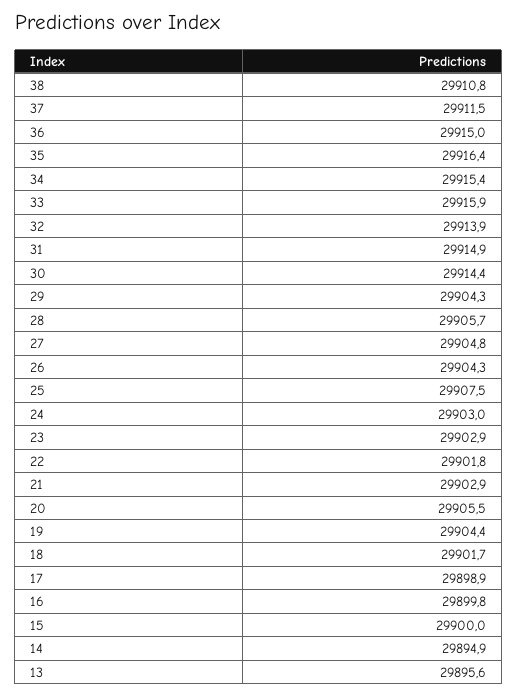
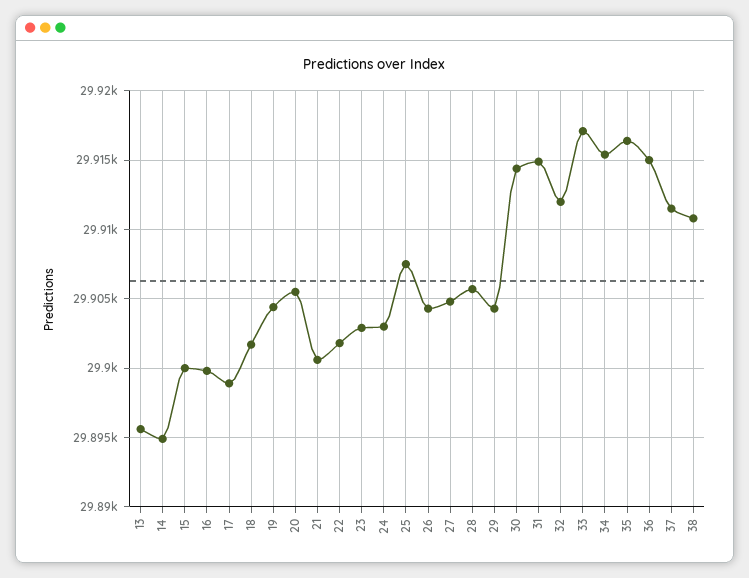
  {
    "38": 29910.8,
    "37": 29911.5,
    "36": 29915,
    "35": 29916.4,
    "34": 29915.4,
-   "33": 29915.9,
+   "33": 29917,
-   "32": 29913.9,
+   "32": 29912,
    "31": 29914.9,
    "30": 29914.4,
    "29": 29904.3,
    "28": 29905.7,
    "27": 29904.8,
    "26": 29904.3,
    "25": 29907.5,
    "24": 29903,
    "23": 29902.9,
    "22": 29901.8,
-   "21": 29902.9,
+   "21": 29900.5,
    "20": 29905.5,
    "19": 29904.4,
    "18": 29901.7,
    "17": 29898.9,
    "16": 29899.8,
    "15": 29900,
    "14": 29894.9,
    "13": 29895.6
  }

